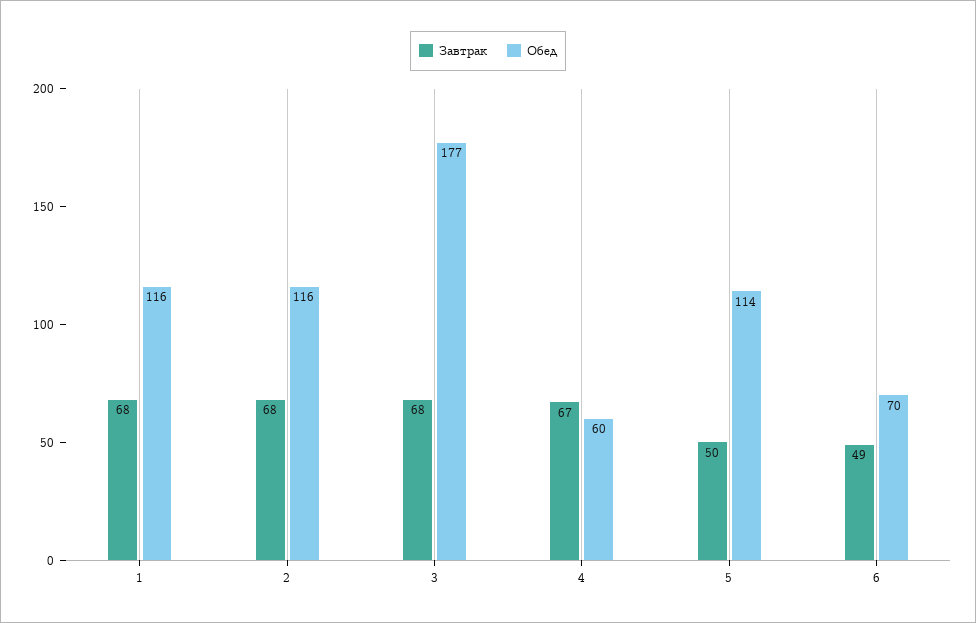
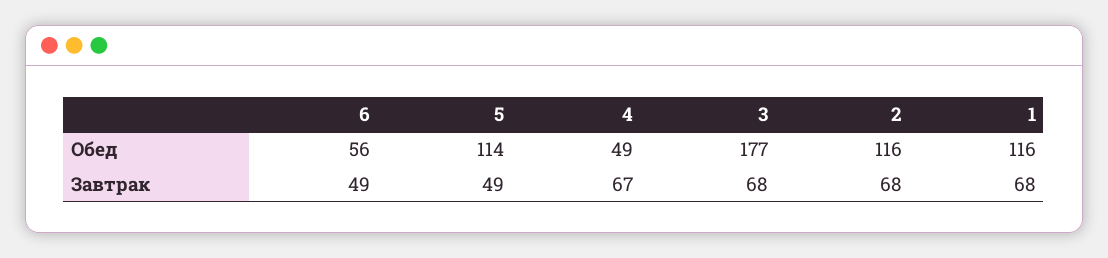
  {
    "Завтрак": {
      "1": 68,
      "2": 68,
      "3": 68,
      "4": 67,
-     "5": 50,
+     "5": 49,
      "6": 49
    },
    "Обед": {
      "1": 116,
      "2": 116,
      "3": 177,
-     "4": 60,
+     "4": 49,
      "5": 114,
-     "6": 70
+     "6": 56
    }
  }

